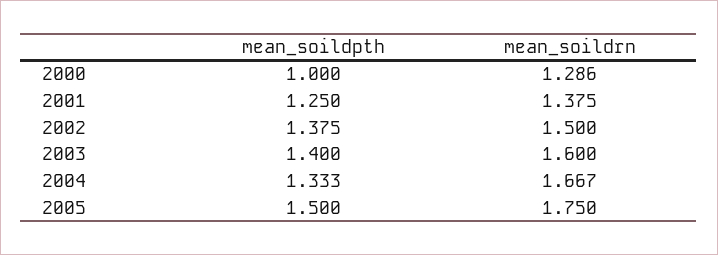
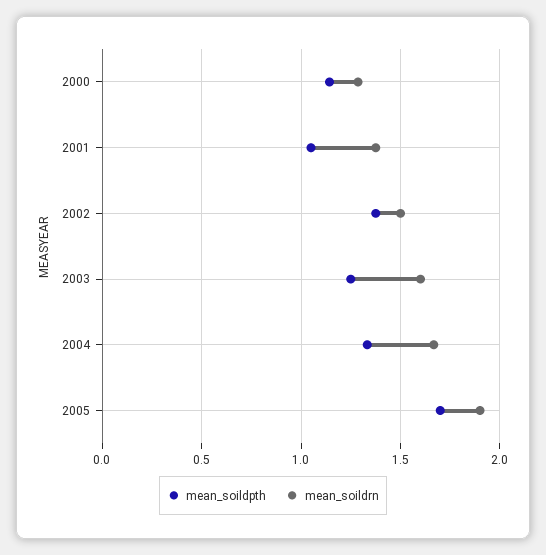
  {
    "mean_soildpth": {
-     "2000": 1,
+     "2000": 1.15,
-     "2001": 1.25,
+     "2001": 1.05,
      "2002": 1.375,
-     "2003": 1.4,
+     "2003": 1.25,
      "2004": 1.333,
-     "2005": 1.5
+     "2005": 1.7
    },
    "mean_soildrn": {
      "2000": 1.286,
      "2001": 1.375,
      "2002": 1.5,
      "2003": 1.6,
      "2004": 1.667,
-     "2005": 1.75
+     "2005": 1.9
    }
  }

